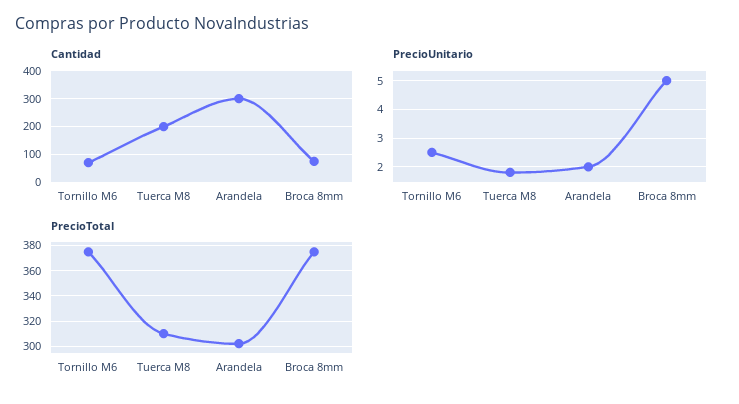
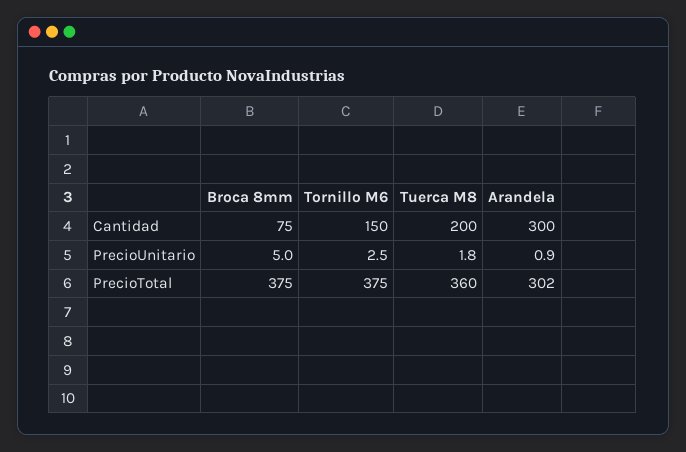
  {
    "Cantidad": {
-     "Tornillo M6": 75,
+     "Tornillo M6": 150,
      "Tuerca M8": 200,
      "Arandela": 300,
      "Broca 8mm": 75
    },
    "PrecioUnitario": {
      "Tornillo M6": 2.5,
      "Tuerca M8": 1.8,
-     "Arandela": 2,
+     "Arandela": 0.9,
      "Broca 8mm": 5
    },
    "PrecioTotal": {
      "Tornillo M6": 375,
-     "Tuerca M8": 310,
+     "Tuerca M8": 360,
      "Arandela": 302,
      "Broca 8mm": 375
    }
  }

